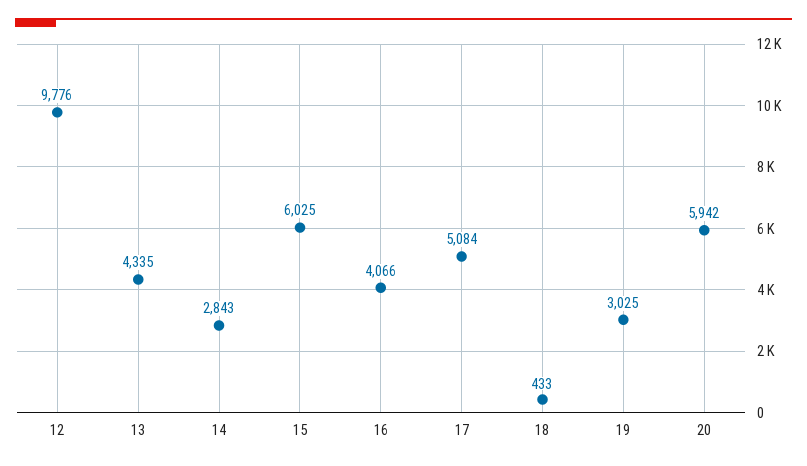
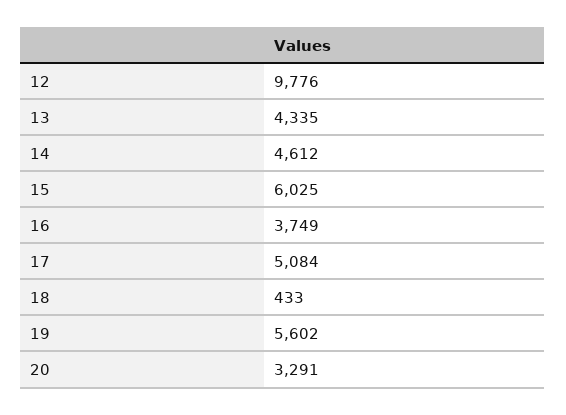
  {
    "12": 9776,
    "13": 4335,
-   "14": 2843,
+   "14": 4612,
    "15": 6025,
-   "16": 4066,
+   "16": 3749,
    "17": 5084,
    "18": 433,
-   "19": 3025,
+   "19": 5602,
-   "20": 5942
+   "20": 3291
  }

